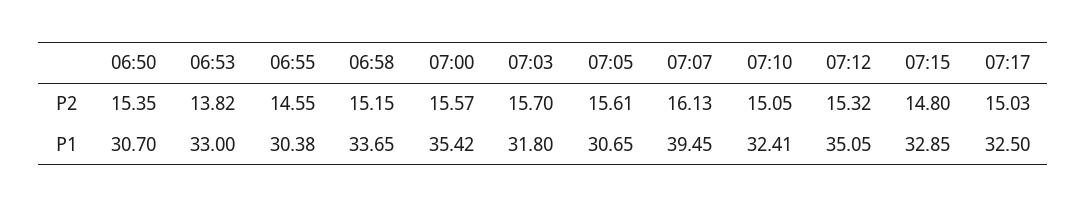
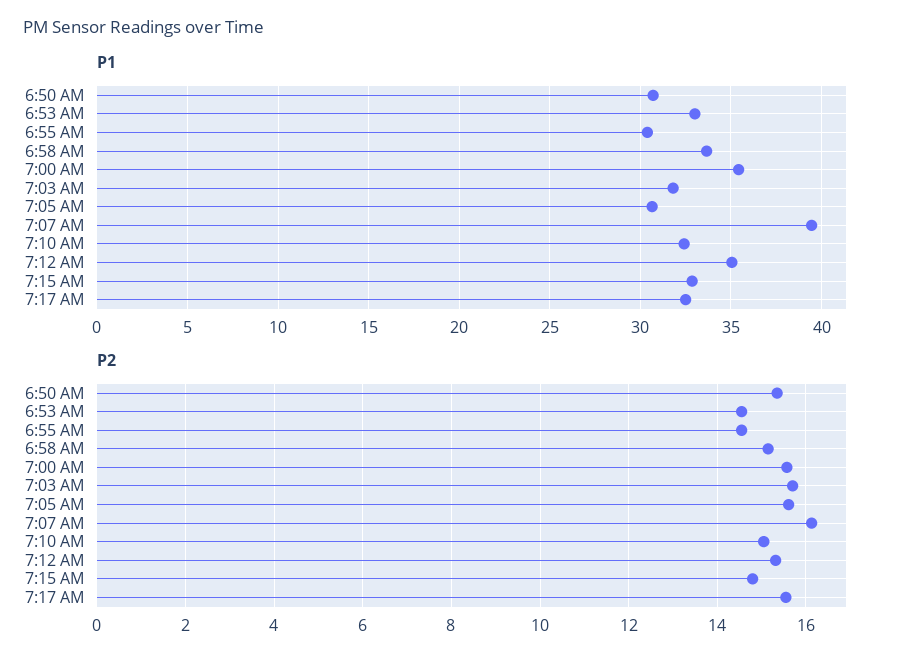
  {
    "P2": {
      "06:50": 15.35,
-     "06:53": 13.82,
+     "06:53": 14.6,
      "06:55": 14.55,
      "06:58": 15.15,
      "07:00": 15.57,
      "07:03": 15.7,
      "07:05": 15.61,
      "07:07": 16.13,
      "07:10": 15.05,
      "07:12": 15.32,
      "07:15": 14.8,
-     "07:17": 15.03
+     "07:17": 15.6
    },
    "P1": {
      "06:50": 30.7,
      "06:53": 33,
      "06:55": 30.38,
      "06:58": 33.65,
      "07:00": 35.42,
      "07:03": 31.8,
      "07:05": 30.65,
      "07:07": 39.45,
      "07:10": 32.41,
      "07:12": 35.05,
      "07:15": 32.85,
      "07:17": 32.5
    }
  }

